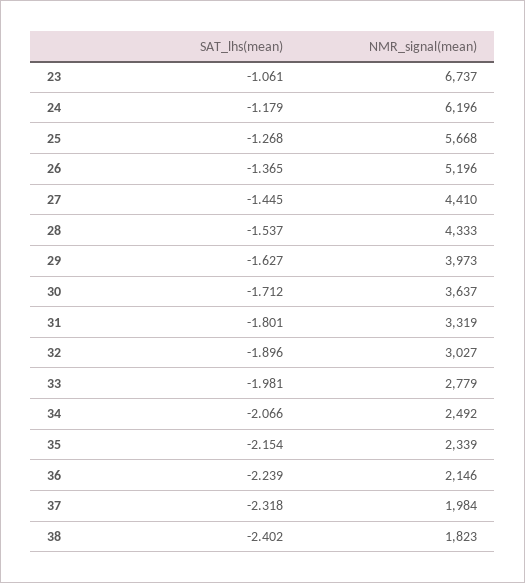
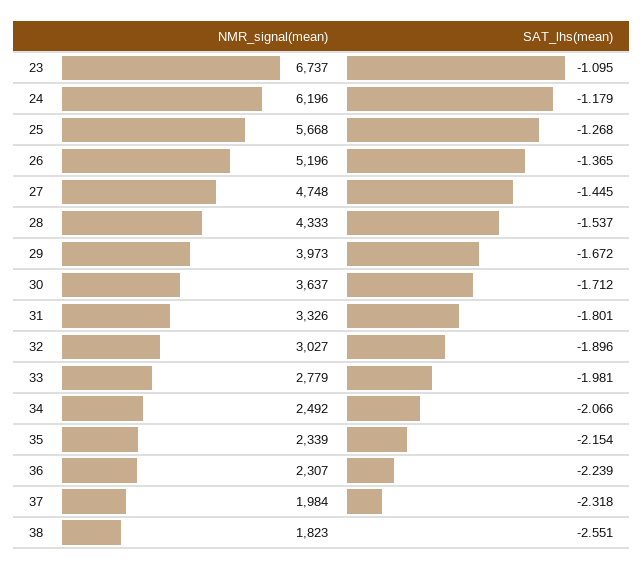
  {
    "SAT_lhs(mean)": {
-     "23": -1.061,
+     "23": -1.095,
      "24": -1.179,
      "25": -1.268,
      "26": -1.365,
      "27": -1.445,
      "28": -1.537,
-     "29": -1.627,
+     "29": -1.672,
      "30": -1.712,
      "31": -1.801,
      "32": -1.896,
      "33": -1.981,
      "34": -2.066,
      "35": -2.154,
      "36": -2.239,
      "37": -2.318,
-     "38": -2.402
+     "38": -2.551
    },
    "NMR_signal(mean)": {
      "23": 6737,
      "24": 6196,
      "25": 5668,
      "26": 5196,
-     "27": 4410,
+     "27": 4748,
      "28": 4333,
      "29": 3973,
      "30": 3637,
-     "31": 3319,
+     "31": 3326,
      "32": 3027,
      "33": 2779,
      "34": 2492,
      "35": 2339,
-     "36": 2146,
+     "36": 2307,
      "37": 1984,
      "38": 1823
    }
  }

